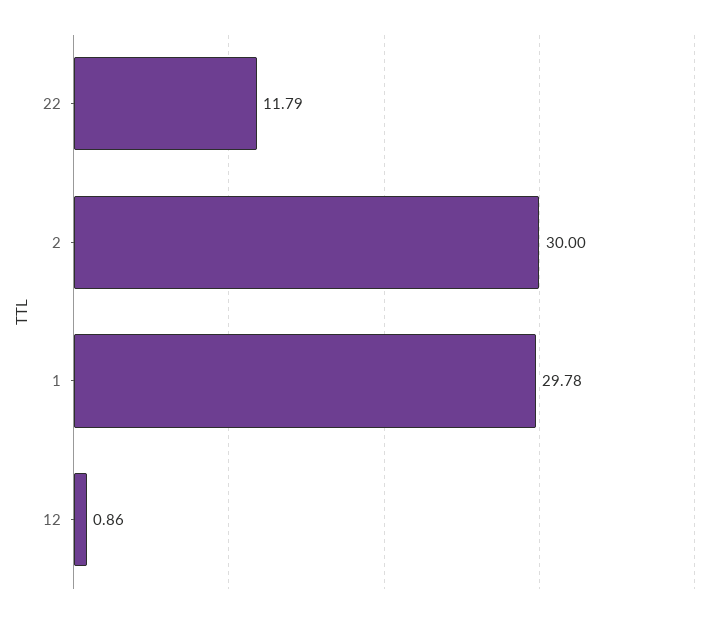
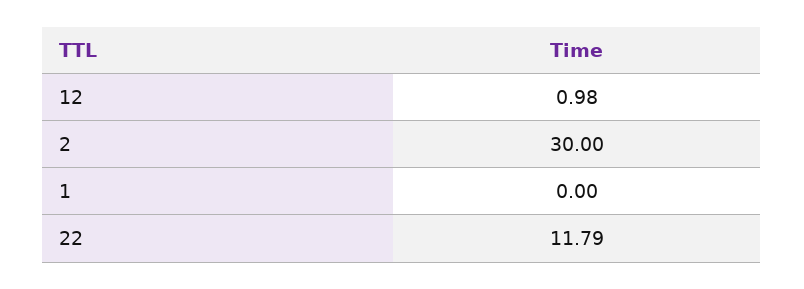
  {
    "22": 11.79,
    "2": 30,
-   "1": 29.78,
+   "1": 0,
-   "12": 0.86
+   "12": 0.98
  }

